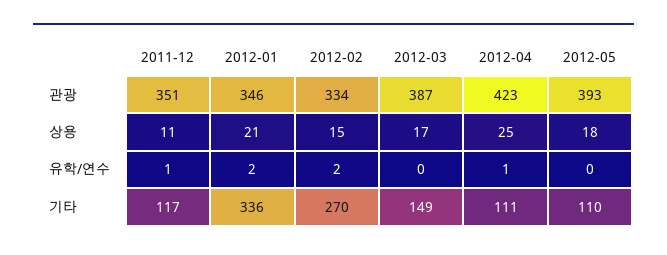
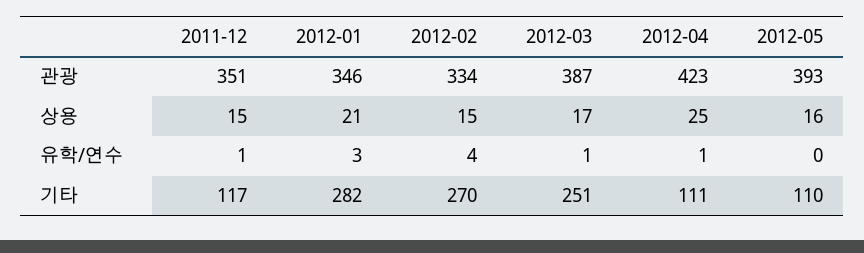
  {
    "2011-12": {
      "관광": 351,
-     "상용": 11,
+     "상용": 15,
      "유학/연수": 1,
      "기타": 117
    },
    "2012-01": {
      "관광": 346,
      "상용": 21,
-     "유학/연수": 2,
+     "유학/연수": 3,
-     "기타": 336
+     "기타": 282
    },
    "2012-02": {
      "관광": 334,
      "상용": 15,
-     "유학/연수": 2,
+     "유학/연수": 4,
      "기타": 270
    },
    "2012-03": {
      "관광": 387,
      "상용": 17,
-     "유학/연수": 0,
+     "유학/연수": 1,
-     "기타": 149
+     "기타": 251
    },
    "2012-04": {
      "관광": 423,
      "상용": 25,
      "유학/연수": 1,
      "기타": 111
    },
    "2012-05": {
      "관광": 393,
-     "상용": 18,
+     "상용": 16,
      "유학/연수": 0,
      "기타": 110
    }
  }

